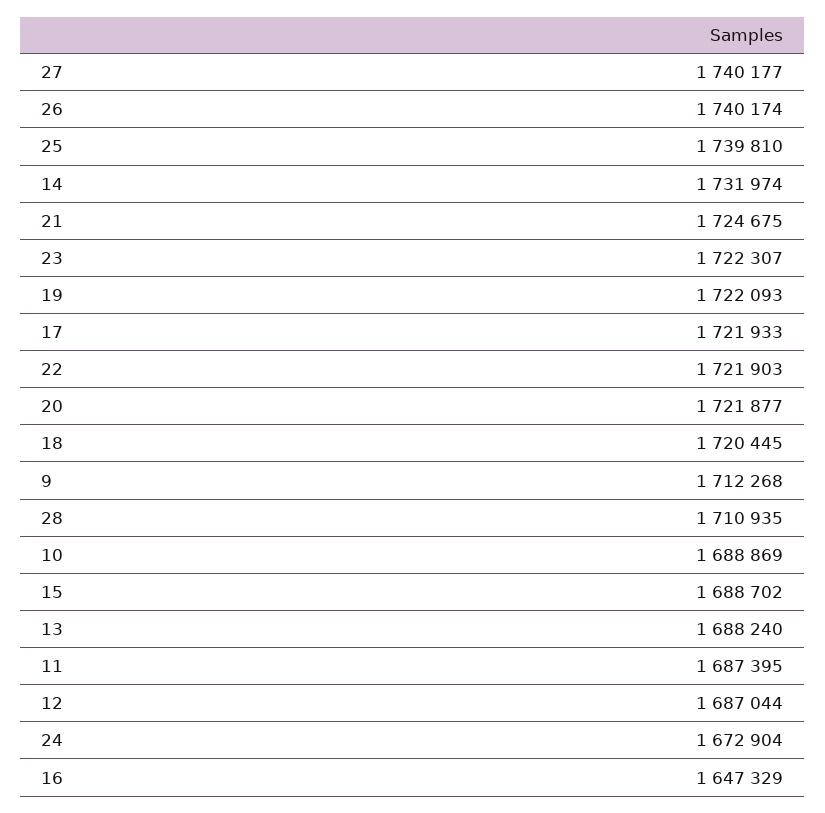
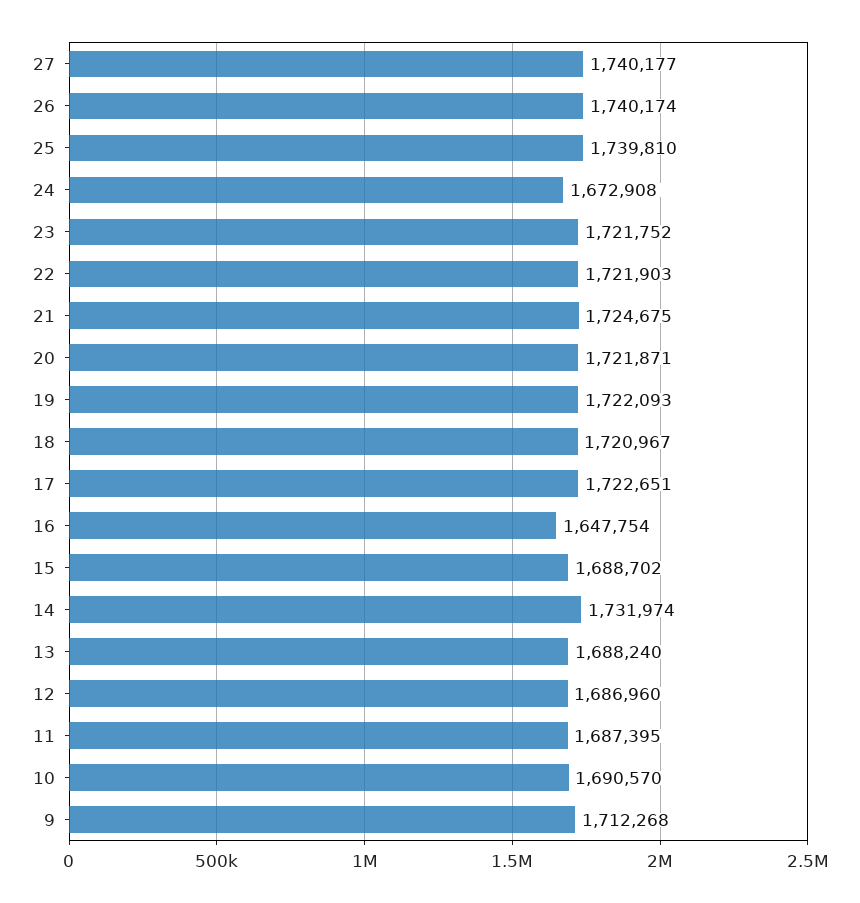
  {
    "27": 1740177,
    "26": 1740174,
    "25": 1739810,
    "14": 1731974,
    "21": 1724675,
-   "23": 1722307,
+   "23": 1721752,
    "19": 1722093,
-   "17": 1721933,
+   "17": 1722651,
    "22": 1721903,
-   "20": 1721877,
+   "20": 1721871,
-   "18": 1720445,
+   "18": 1720967,
    "9": 1712268,
-   "28": 1710935,
-   "10": 1688869,
+   "10": 1690570,
    "15": 1688702,
    "13": 1688240,
    "11": 1687395,
-   "12": 1687044,
+   "12": 1686960,
-   "24": 1672904,
+   "24": 1672908,
-   "16": 1647329
+   "16": 1647754
  }

